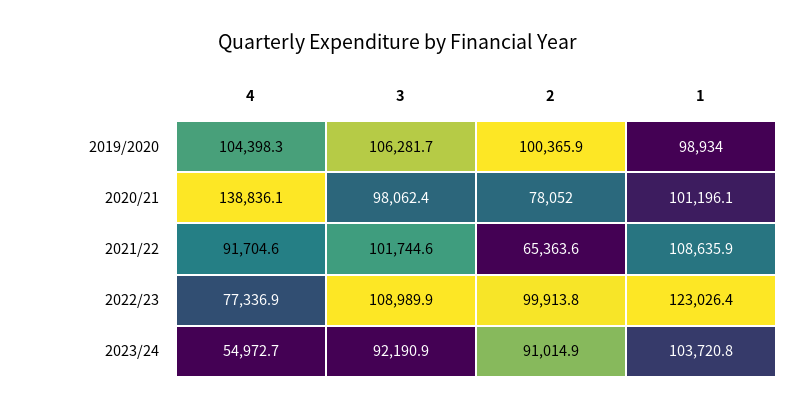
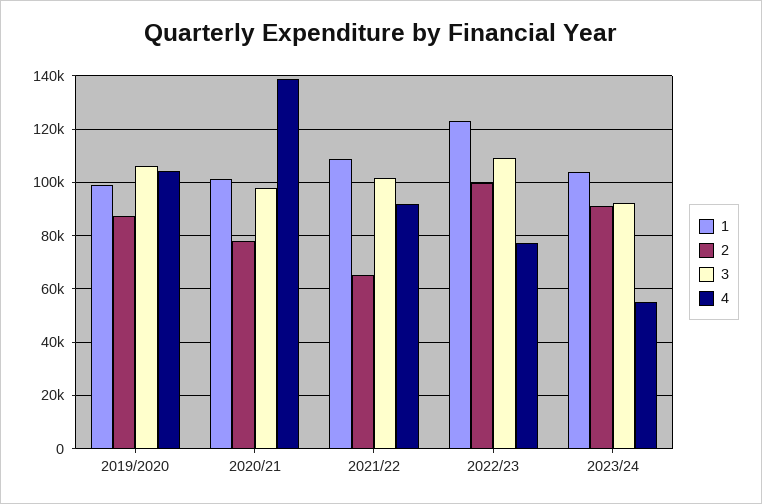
  {
    "4": {
      "2019/2020": 104398.3,
      "2020/21": 138836.1,
      "2021/22": 91704.6,
      "2022/23": 77336.9,
      "2023/24": 54972.7
    },
    "3": {
      "2019/2020": 106281.7,
      "2020/21": 98062.4,
      "2021/22": 101744.6,
      "2022/23": 108989.9,
      "2023/24": 92190.9
    },
    "2": {
-     "2019/2020": 100365.9,
+     "2019/2020": 87500,
      "2020/21": 78052,
      "2021/22": 65363.6,
      "2022/23": 99913.8,
      "2023/24": 91014.9
    },
    "1": {
      "2019/2020": 98934,
      "2020/21": 101196.1,
      "2021/22": 108635.9,
      "2022/23": 123026.4,
      "2023/24": 103720.8
    }
  }

